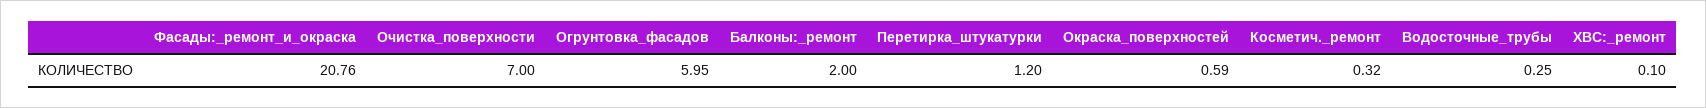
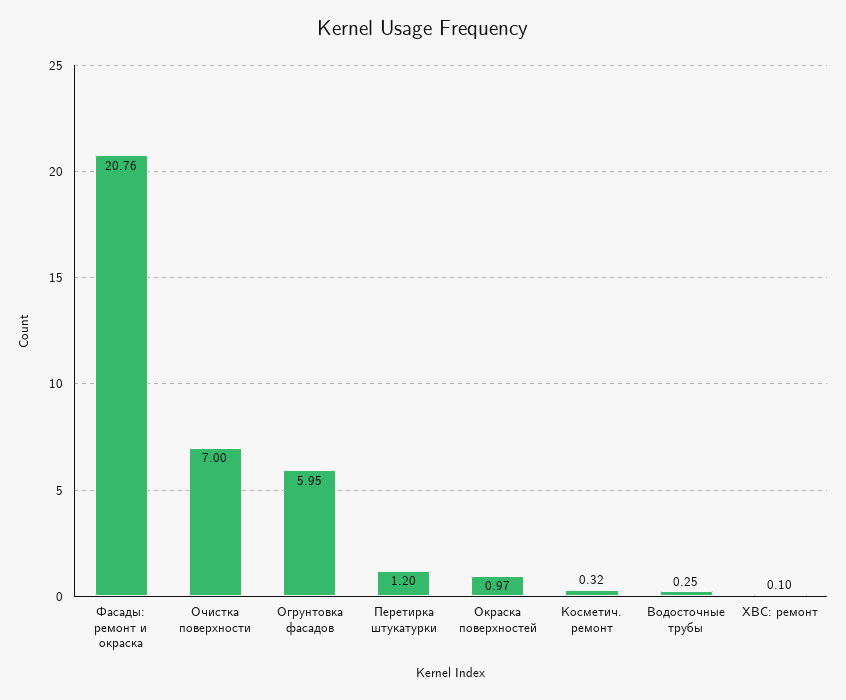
  {
    "Фасады:_ремонт_и_окраска": 20.76,
    "Очистка_поверхности": 7,
    "Огрунтовка_фасадов": 5.95,
-   "Балконы:_ремонт": 2,
    "Перетирка_штукатурки": 1.2,
-   "Окраска_поверхностей": 0.59,
+   "Окраска_поверхностей": 0.97,
    "Косметич._ремонт": 0.32,
    "Водосточные_трубы": 0.25,
    "ХВС:_ремонт": 0.1
  }

